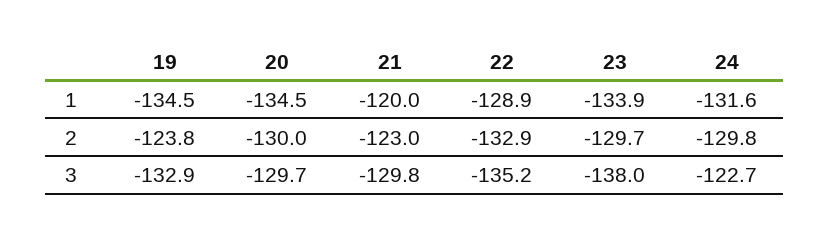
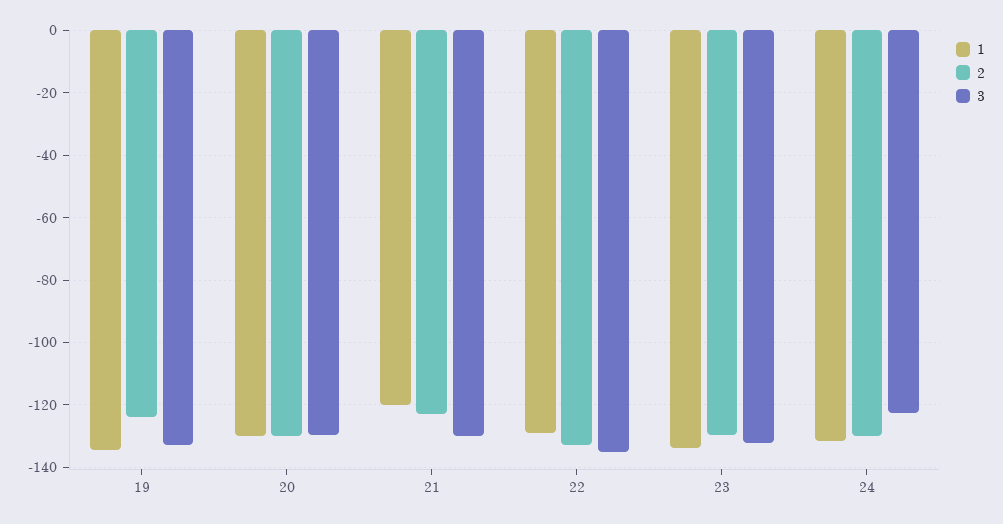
  {
    "1": {
      "19": -134.5,
-     "20": -134.5,
+     "20": -130,
      "21": -120,
      "22": -128.9,
      "23": -133.9,
      "24": -131.6
    },
    "2": {
      "19": -123.8,
      "20": -130,
      "21": -123,
      "22": -132.9,
      "23": -129.7,
      "24": -129.8
    },
    "3": {
      "19": -132.9,
      "20": -129.7,
      "21": -129.8,
      "22": -135.2,
-     "23": -138,
+     "23": -132,
      "24": -122.7
    }
  }

